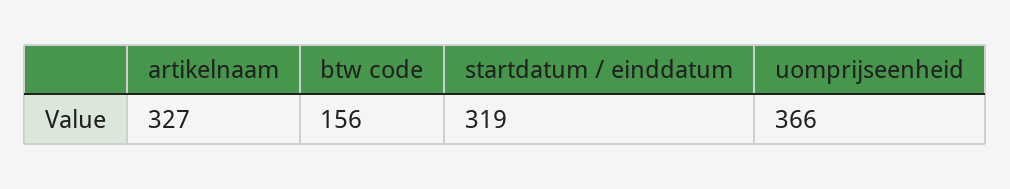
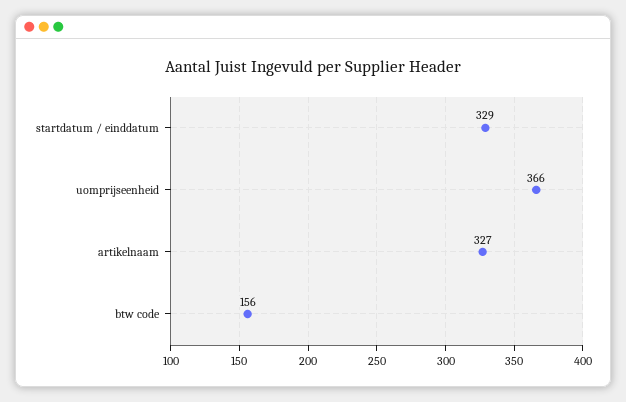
  {
    "artikelnaam": 327,
    "btw code": 156,
-   "startdatum / einddatum": 319,
+   "startdatum / einddatum": 329,
    "uomprijseenheid": 366
  }

